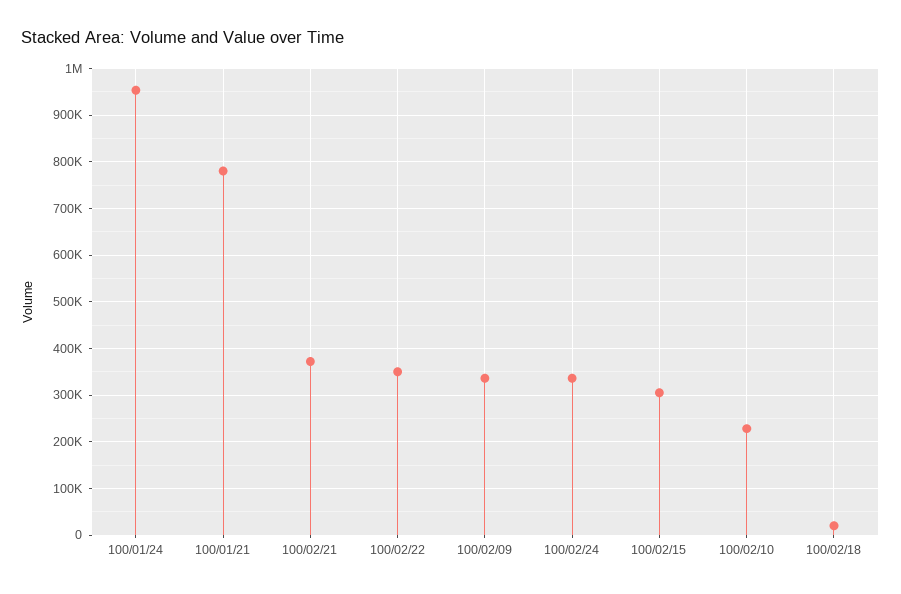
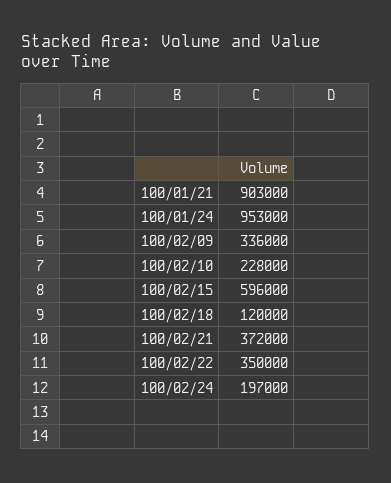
  {
    "100/01/24": 953000,
-   "100/01/21": 780000,
+   "100/01/21": 903000,
    "100/02/21": 372000,
    "100/02/22": 350000,
    "100/02/09": 336000,
-   "100/02/24": 340000,
+   "100/02/24": 197000,
-   "100/02/15": 300000,
+   "100/02/15": 596000,
    "100/02/10": 228000,
-   "100/02/18": 20000
+   "100/02/18": 120000
  }

